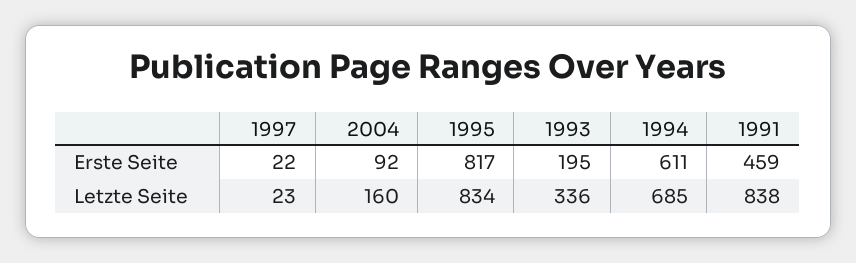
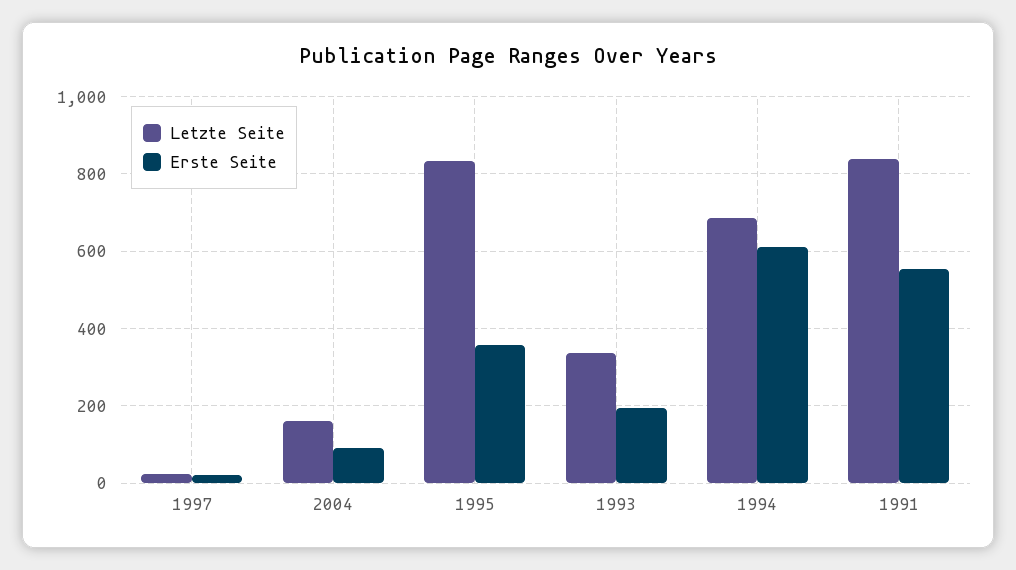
  {
    "Erste Seite": {
      "1997": 22,
      "2004": 92,
-     "1995": 817,
+     "1995": 360,
      "1993": 195,
      "1994": 611,
-     "1991": 459
+     "1991": 560
    },
    "Letzte Seite": {
      "1997": 23,
      "2004": 160,
      "1995": 834,
      "1993": 336,
      "1994": 685,
      "1991": 838
    }
  }

